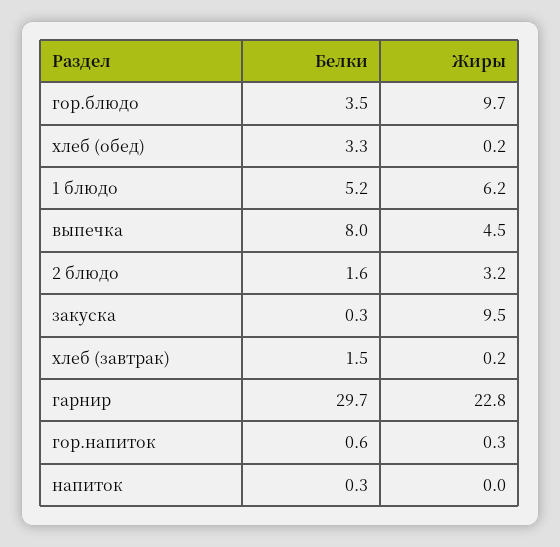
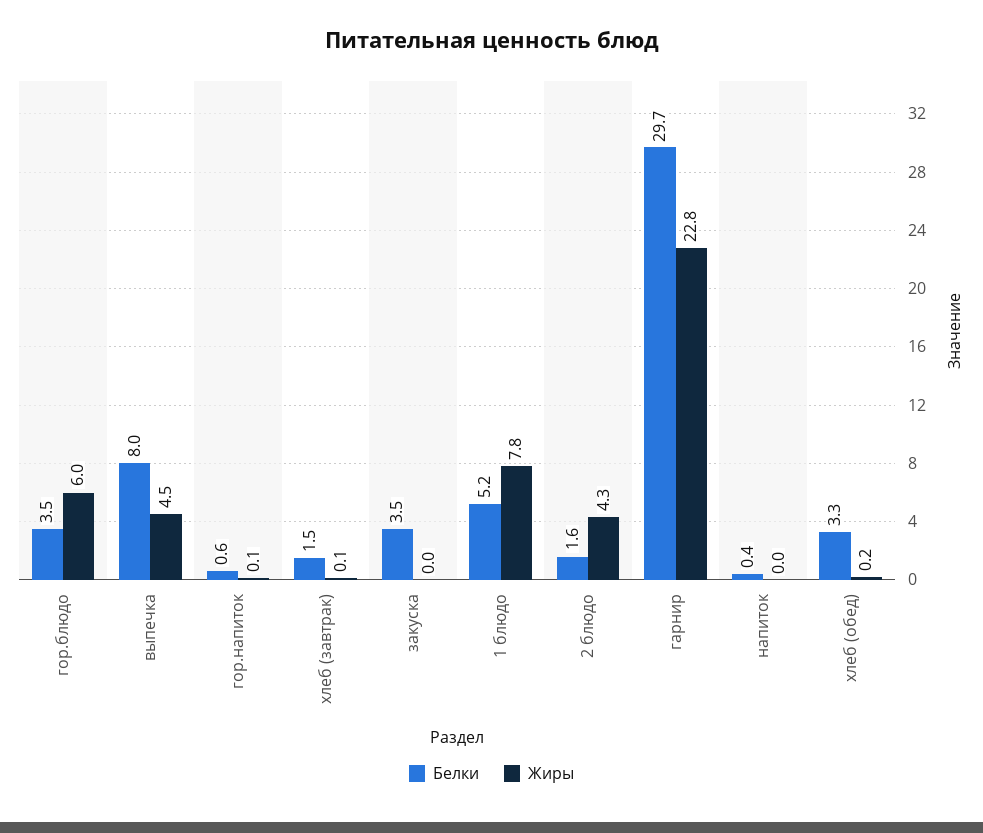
  {
    "Белки": {
      "гор.блюдо": 3.5,
      "хлеб (обед)": 3.3,
      "1 блюдо": 5.2,
      "выпечка": 8,
      "2 блюдо": 1.6,
-     "закуска": 0.3,
+     "закуска": 3.5,
      "хлеб (завтрак)": 1.5,
      "гарнир": 29.7,
      "гор.напиток": 0.6,
-     "напиток": 0.3
+     "напиток": 0.4
    },
    "Жиры": {
-     "гор.блюдо": 9.7,
+     "гор.блюдо": 6,
      "хлеб (обед)": 0.2,
-     "1 блюдо": 6.2,
+     "1 блюдо": 7.8,
      "выпечка": 4.5,
-     "2 блюдо": 3.2,
+     "2 блюдо": 4.3,
-     "закуска": 9.5,
+     "закуска": 0,
-     "хлеб (завтрак)": 0.2,
+     "хлеб (завтрак)": 0.1,
      "гарнир": 22.8,
-     "гор.напиток": 0.3,
+     "гор.напиток": 0.1,
      "напиток": 0
    }
  }

